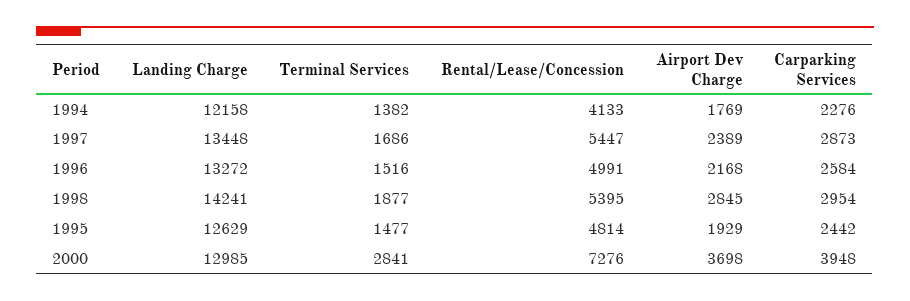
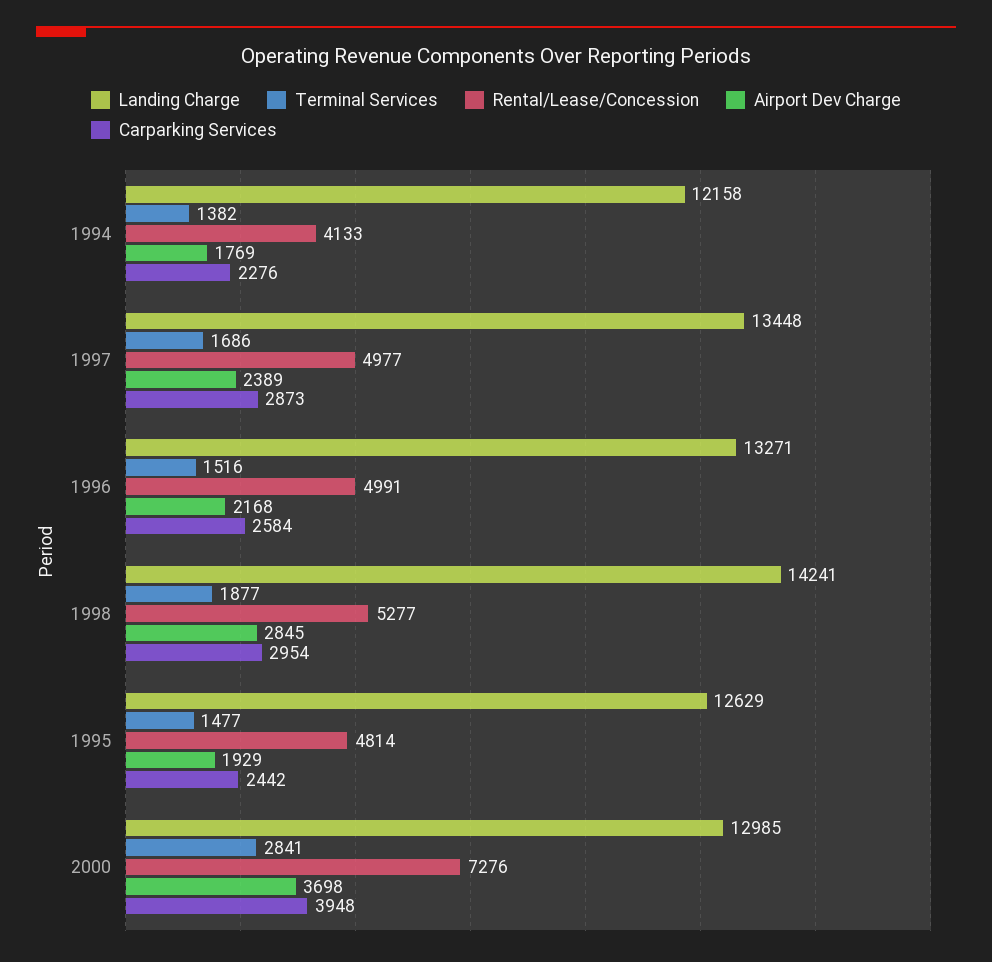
  {
    "Landing Charge": {
      "1994": 12158,
      "1997": 13448,
-     "1996": 13272,
+     "1996": 13271,
      "1998": 14241,
      "1995": 12629,
      "2000": 12985
    },
    "Terminal Services": {
      "1994": 1382,
      "1997": 1686,
      "1996": 1516,
      "1998": 1877,
      "1995": 1477,
      "2000": 2841
    },
    "Rental/Lease/Concession": {
      "1994": 4133,
-     "1997": 5447,
+     "1997": 4977,
      "1996": 4991,
-     "1998": 5395,
+     "1998": 5277,
      "1995": 4814,
      "2000": 7276
    },
    "Airport Dev Charge": {
      "1994": 1769,
      "1997": 2389,
      "1996": 2168,
      "1998": 2845,
      "1995": 1929,
      "2000": 3698
    },
    "Carparking Services": {
      "1994": 2276,
      "1997": 2873,
      "1996": 2584,
      "1998": 2954,
      "1995": 2442,
      "2000": 3948
    }
  }

